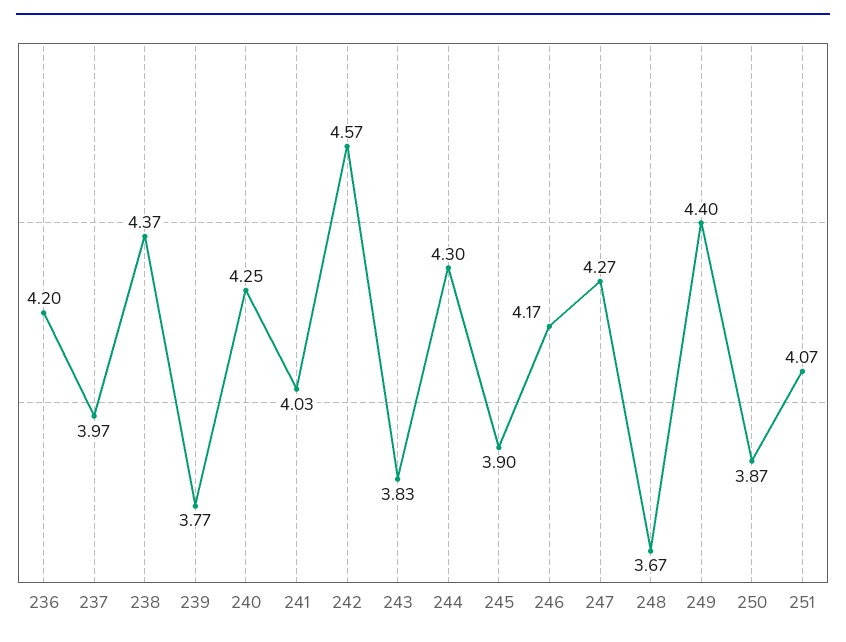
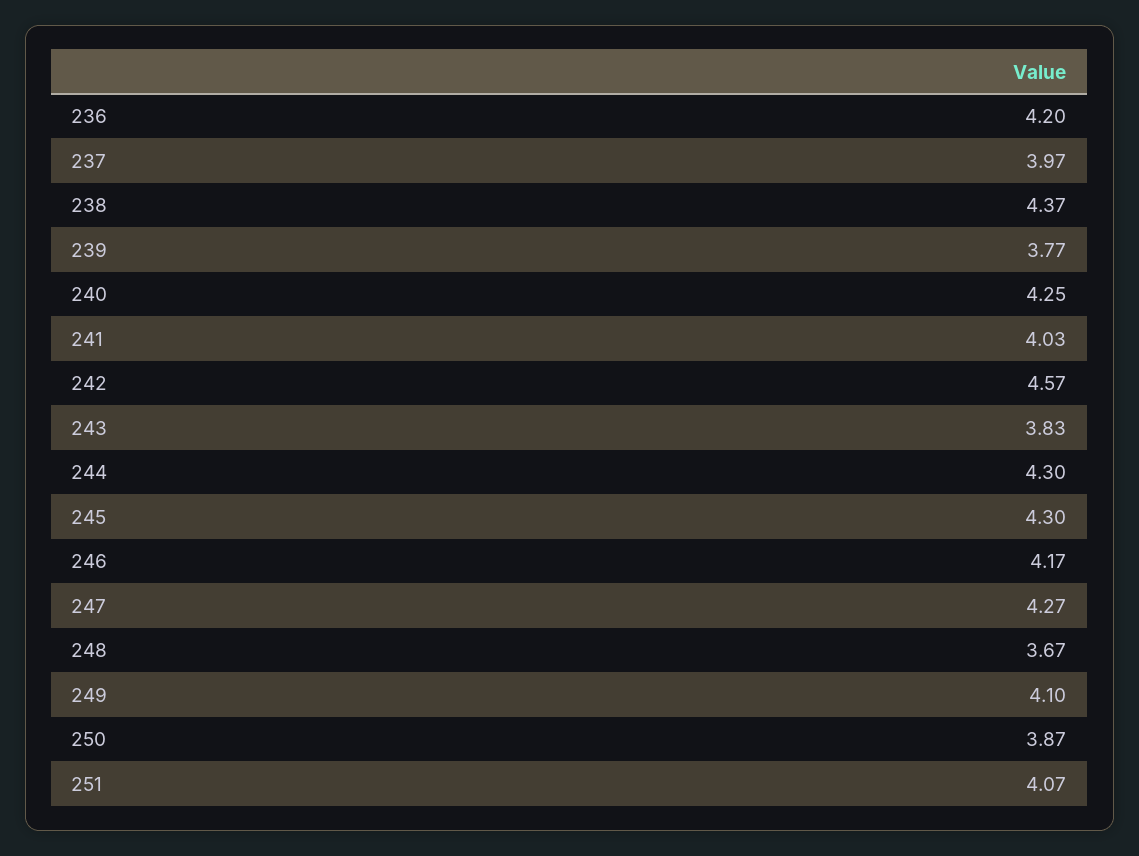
  {
    "236": 4.2,
    "237": 3.97,
    "238": 4.37,
    "239": 3.77,
    "240": 4.25,
    "241": 4.03,
    "242": 4.57,
    "243": 3.83,
    "244": 4.3,
-   "245": 3.9,
+   "245": 4.3,
    "246": 4.17,
    "247": 4.27,
    "248": 3.67,
-   "249": 4.4,
+   "249": 4.1,
    "250": 3.87,
    "251": 4.07
  }

